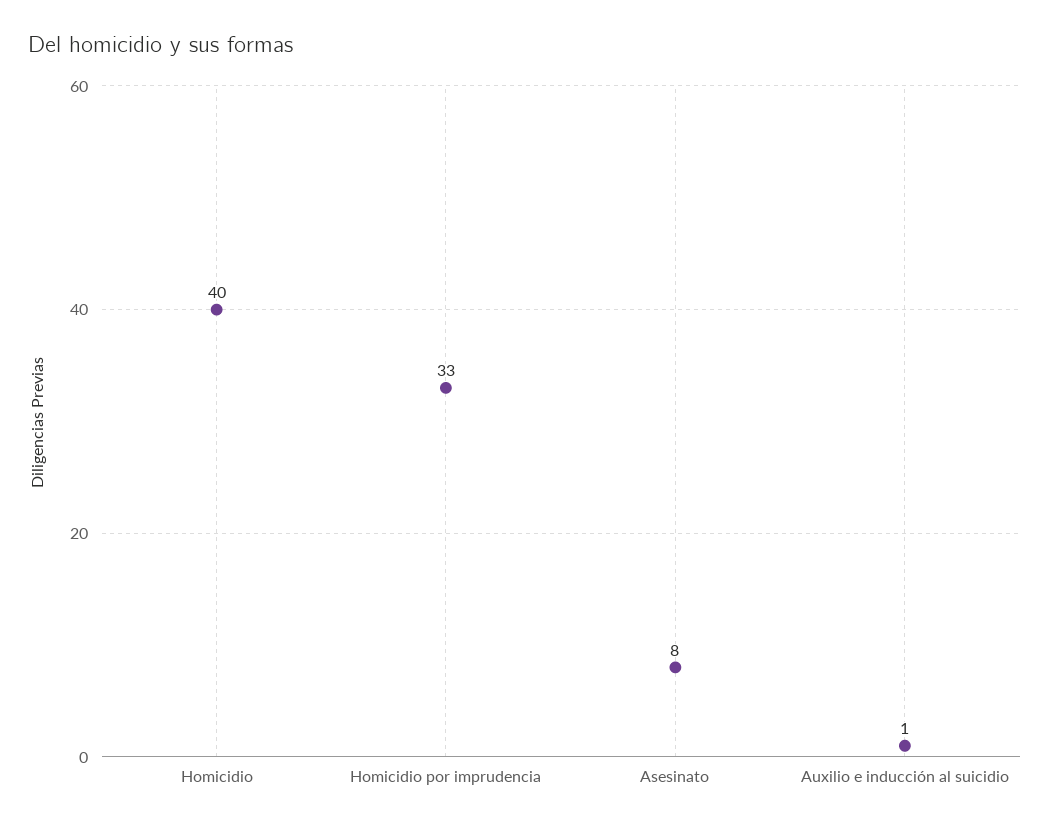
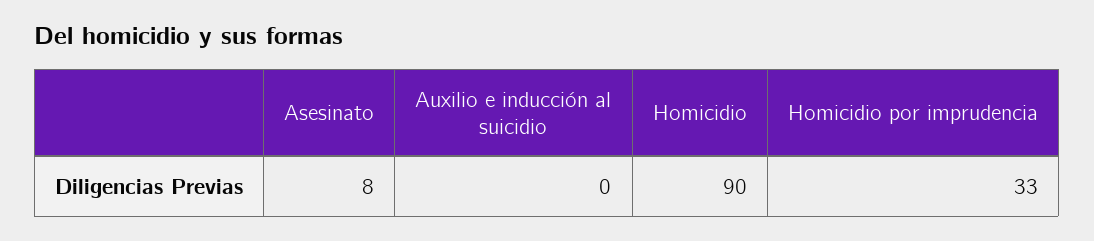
  {
-   "Homicidio": 40,
+   "Homicidio": 90,
    "Homicidio por imprudencia": 33,
    "Asesinato": 8,
-   "Auxilio e inducción al suicidio": 1
+   "Auxilio e inducción al suicidio": 0
  }

